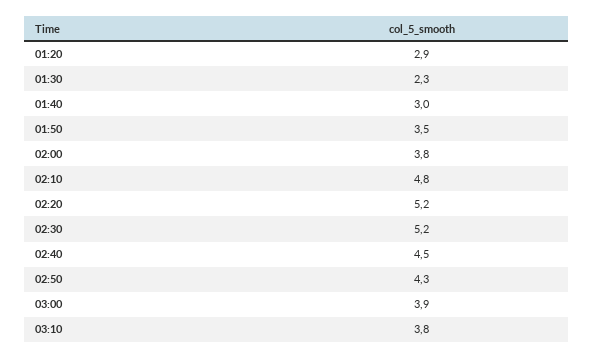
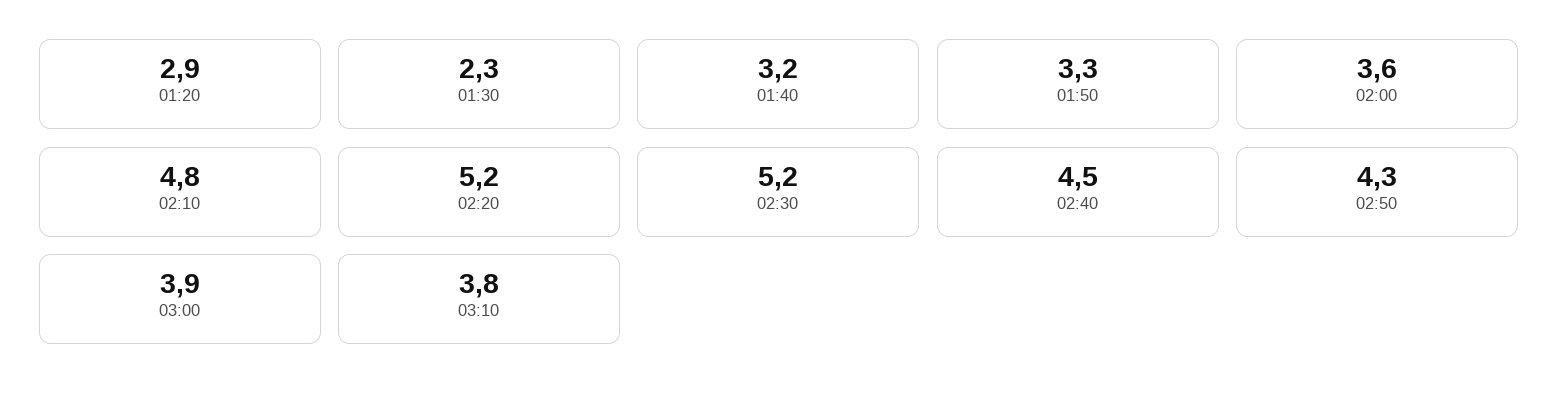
  {
    "01:20": 2.9,
    "01:30": 2.3,
-   "01:40": 3,
+   "01:40": 3.2,
-   "01:50": 3.5,
+   "01:50": 3.3,
-   "02:00": 3.8,
+   "02:00": 3.6,
    "02:10": 4.8,
    "02:20": 5.2,
    "02:30": 5.2,
    "02:40": 4.5,
    "02:50": 4.3,
    "03:00": 3.9,
    "03:10": 3.8
  }

